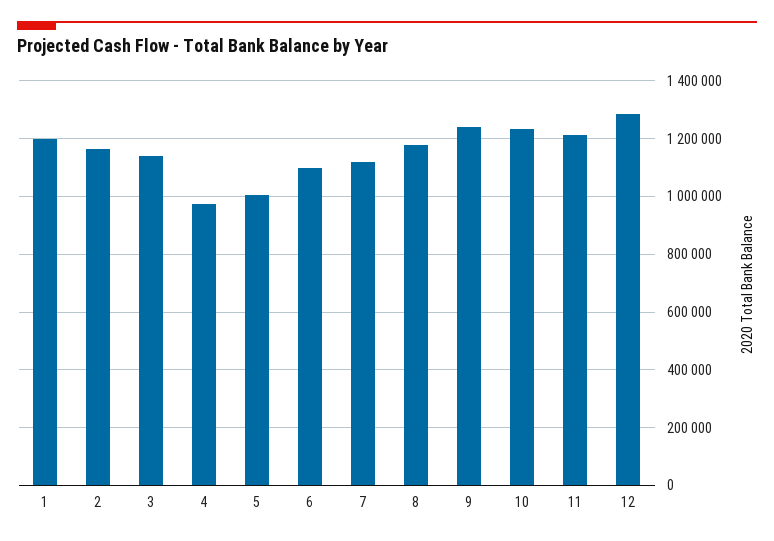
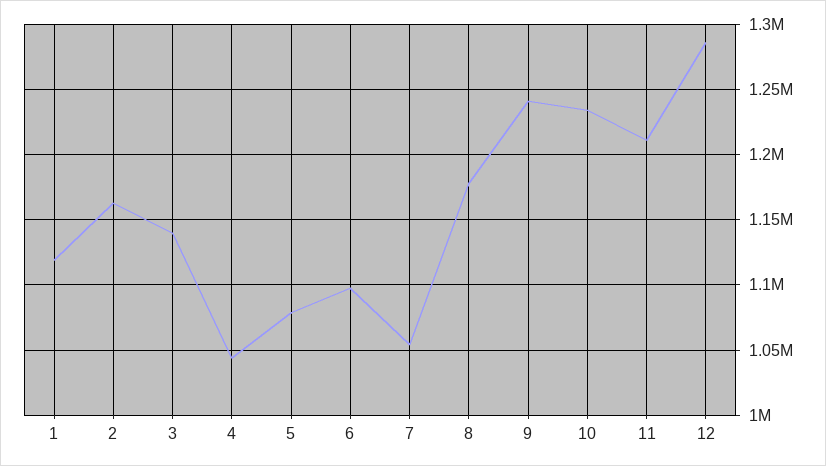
  {
-   "1": 1200000,
+   "1": 1120000,
    "2": 1165000,
    "3": 1140000,
-   "4": 975000,
+   "4": 1045000,
-   "5": 1000000,
+   "5": 1080000,
    "6": 1100000,
-   "7": 1125000,
+   "7": 1055000,
    "8": 1180000,
    "9": 1240000,
    "10": 1235000,
    "11": 1210000,
    "12": 1285000
  }

